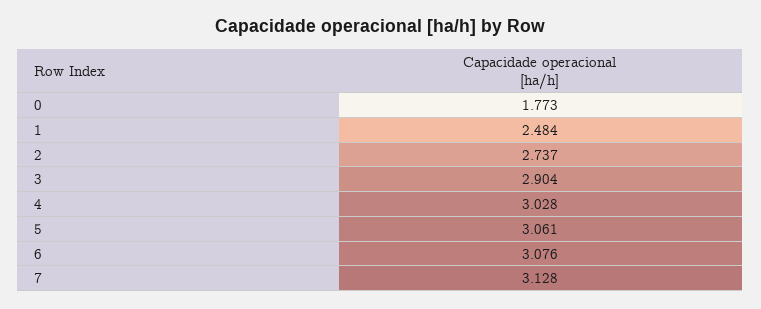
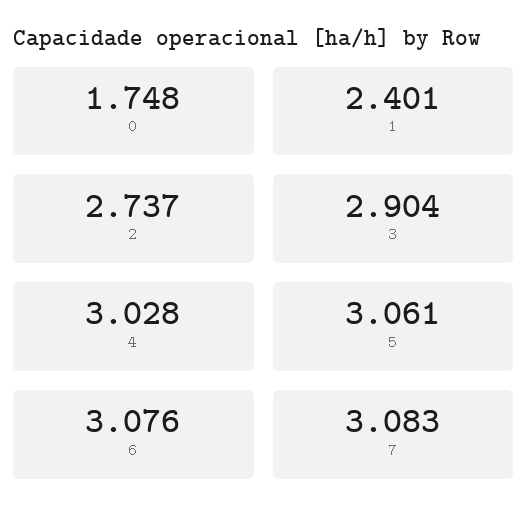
  {
-   "0": 1.773,
+   "0": 1.748,
-   "1": 2.484,
+   "1": 2.401,
    "2": 2.737,
    "3": 2.904,
    "4": 3.028,
    "5": 3.061,
    "6": 3.076,
-   "7": 3.128
+   "7": 3.083
  }

